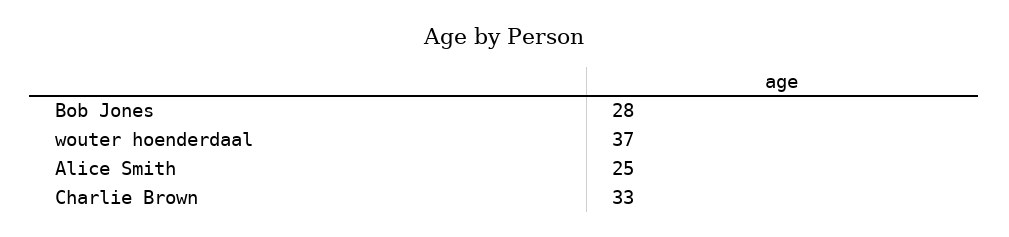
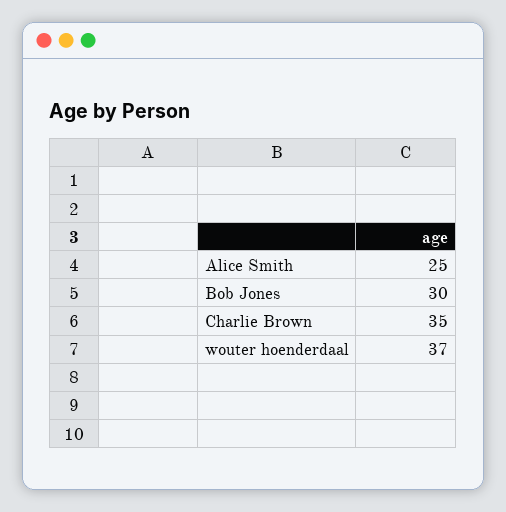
  {
-   "Bob Jones": 28,
+   "Bob Jones": 30,
    "wouter hoenderdaal": 37,
    "Alice Smith": 25,
-   "Charlie Brown": 33
+   "Charlie Brown": 35
  }

